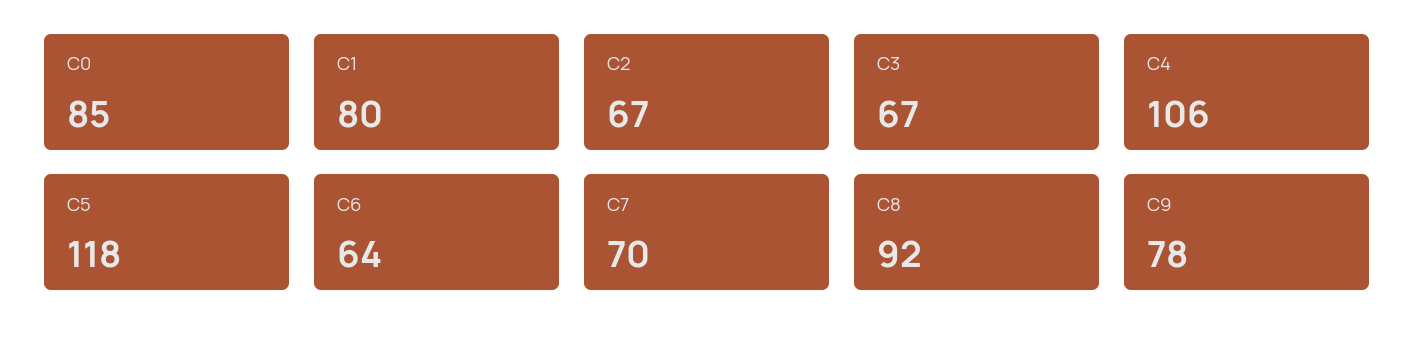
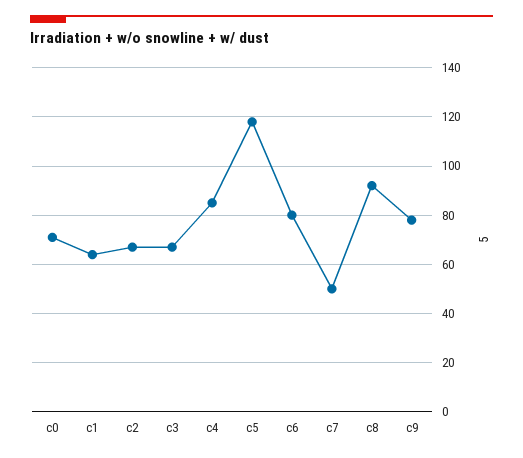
  {
-   "C0": 85,
+   "C0": 70,
-   "C1": 80,
+   "C1": 65,
    "C2": 67,
    "C3": 67,
-   "C4": 106,
+   "C4": 85,
    "C5": 118,
-   "C6": 64,
+   "C6": 80,
-   "C7": 70,
+   "C7": 50,
    "C8": 92,
    "C9": 78
  }

